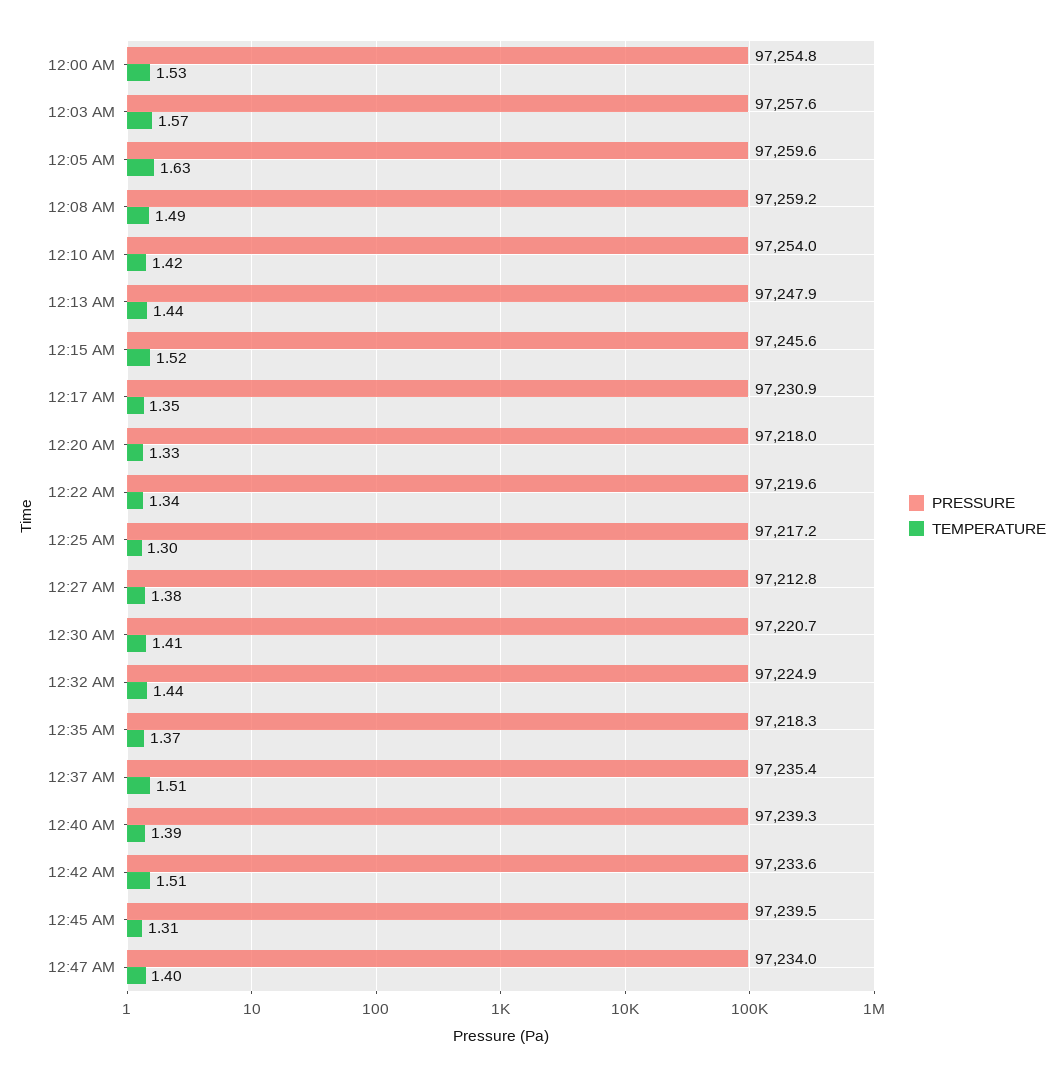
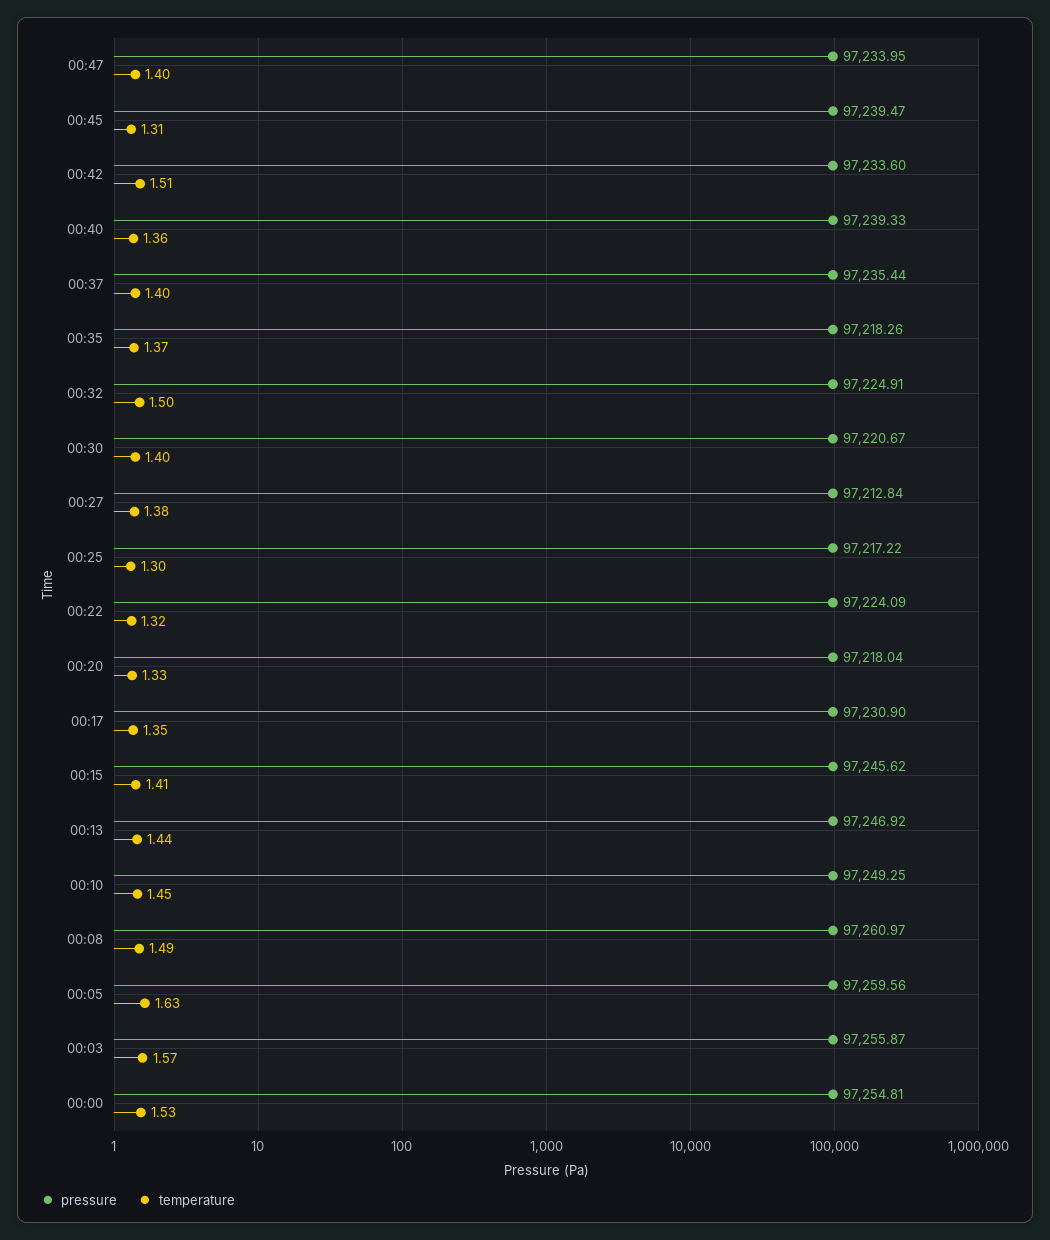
  {
    "PRESSURE": {
      "12:00 AM": 97254.81,
-     "12:03 AM": 97257.6,
+     "12:03 AM": 97255.87,
      "12:05 AM": 97259.56,
-     "12:08 AM": 97259.2,
+     "12:08 AM": 97260.97,
-     "12:10 AM": 97254,
+     "12:10 AM": 97249.25,
-     "12:13 AM": 97247.9,
+     "12:13 AM": 97246.92,
      "12:15 AM": 97245.62,
      "12:17 AM": 97230.9,
      "12:20 AM": 97218.04,
-     "12:22 AM": 97219.6,
+     "12:22 AM": 97224.09,
      "12:25 AM": 97217.22,
      "12:27 AM": 97212.84,
      "12:30 AM": 97220.67,
      "12:32 AM": 97224.91,
      "12:35 AM": 97218.26,
      "12:37 AM": 97235.44,
      "12:40 AM": 97239.33,
      "12:42 AM": 97233.6,
      "12:45 AM": 97239.47,
      "12:47 AM": 97233.95
    },
    "TEMPERATURE": {
      "12:00 AM": 1.53,
      "12:03 AM": 1.57,
      "12:05 AM": 1.63,
      "12:08 AM": 1.49,
-     "12:10 AM": 1.42,
+     "12:10 AM": 1.45,
      "12:13 AM": 1.44,
-     "12:15 AM": 1.52,
+     "12:15 AM": 1.41,
      "12:17 AM": 1.35,
      "12:20 AM": 1.33,
-     "12:22 AM": 1.34,
+     "12:22 AM": 1.32,
      "12:25 AM": 1.3,
      "12:27 AM": 1.38,
-     "12:30 AM": 1.41,
+     "12:30 AM": 1.4,
-     "12:32 AM": 1.44,
+     "12:32 AM": 1.5,
      "12:35 AM": 1.37,
-     "12:37 AM": 1.51,
+     "12:37 AM": 1.4,
-     "12:40 AM": 1.39,
+     "12:40 AM": 1.36,
      "12:42 AM": 1.51,
      "12:45 AM": 1.31,
      "12:47 AM": 1.4
    }
  }

